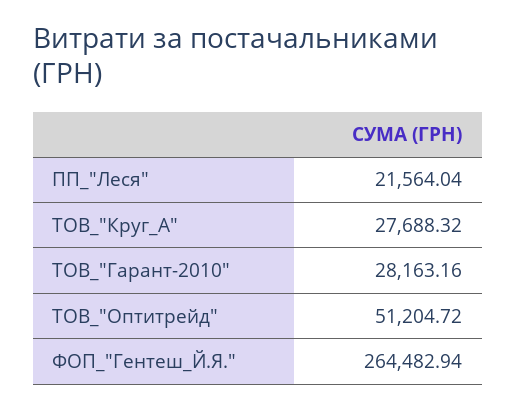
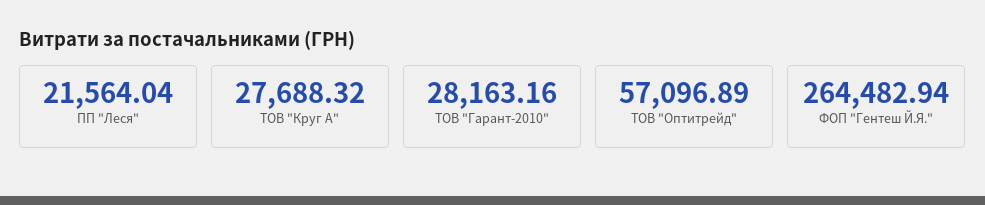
  {
    "ПП_\"Леся\"": 21564.04,
    "ТОВ_\"Круг_А\"": 27688.32,
    "ТОВ_\"Гарант-2010\"": 28163.16,
-   "ТОВ_\"Оптитрейд\"": 51204.72,
+   "ТОВ_\"Оптитрейд\"": 57096.89,
    "ФОП_\"Гентеш_Й.Я.\"": 264482.94
  }

